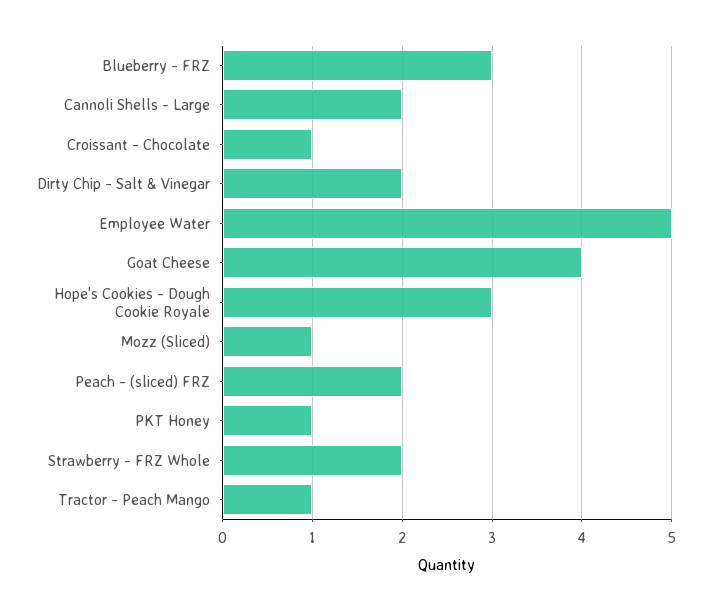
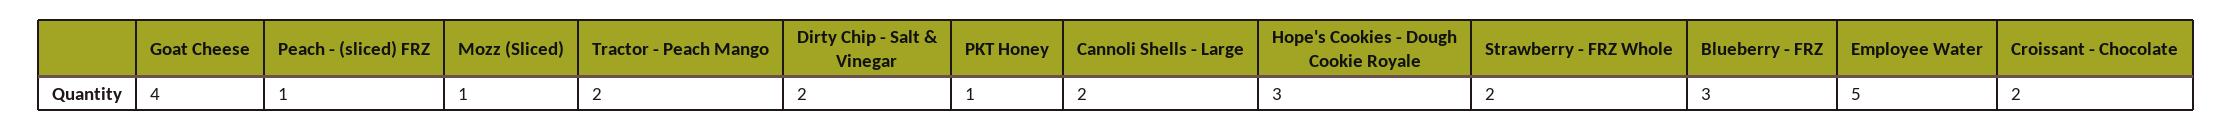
  {
    "Blueberry - FRZ": 3,
    "Cannoli Shells - Large": 2,
-   "Croissant - Chocolate": 1,
+   "Croissant - Chocolate": 2,
    "Dirty Chip - Salt & Vinegar": 2,
    "Employee Water": 5,
    "Goat Cheese": 4,
    "Hope's Cookies - Dough Cookie Royale": 3,
    "Mozz (Sliced)": 1,
-   "Peach - (sliced) FRZ": 2,
+   "Peach - (sliced) FRZ": 1,
    "PKT Honey": 1,
    "Strawberry - FRZ Whole": 2,
-   "Tractor - Peach Mango": 1
+   "Tractor - Peach Mango": 2
  }

